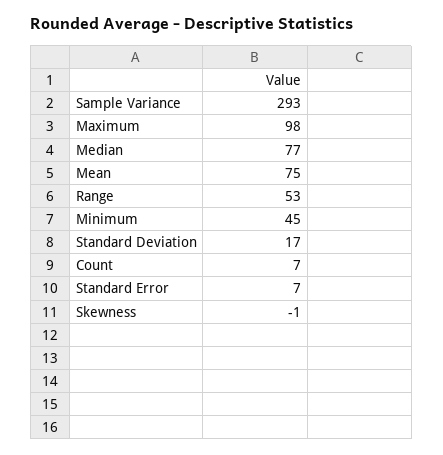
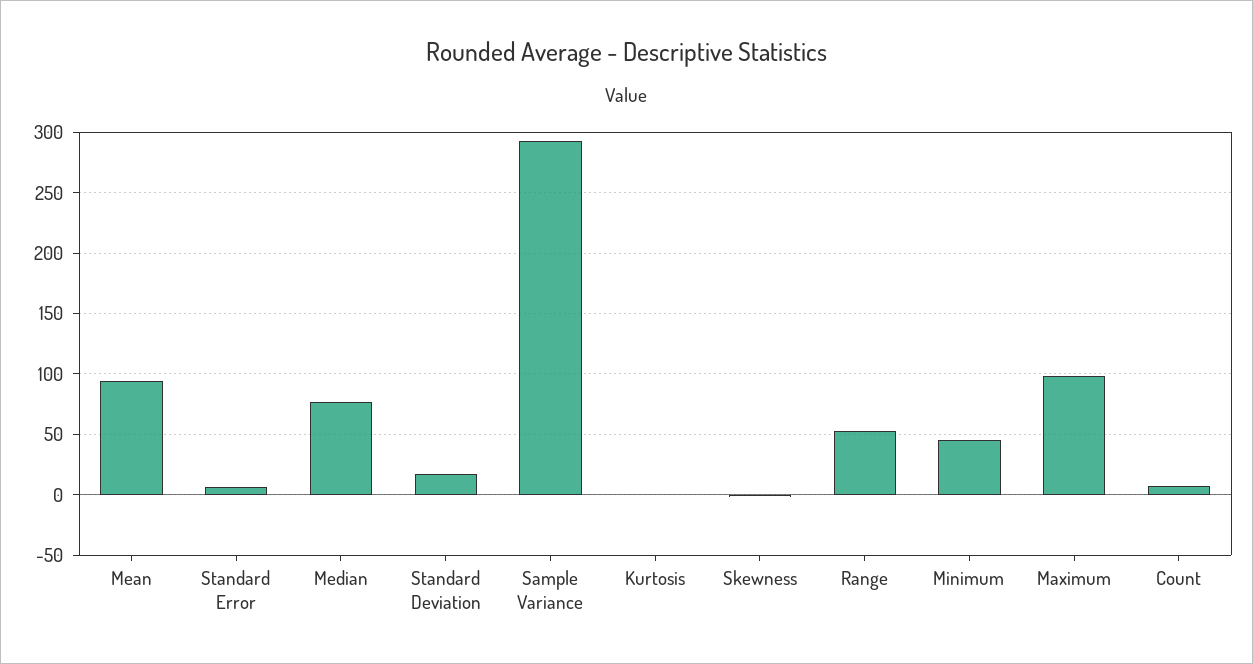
  {
    "Sample Variance": 293,
    "Maximum": 98,
    "Median": 77,
-   "Mean": 75,
+   "Mean": 95,
    "Range": 53,
    "Minimum": 45,
    "Standard Deviation": 17,
    "Count": 7,
    "Standard Error": 7,
-   "Skewness": -1
+   "Skewness": -1,
+   "Kurtosis": 0
  }

